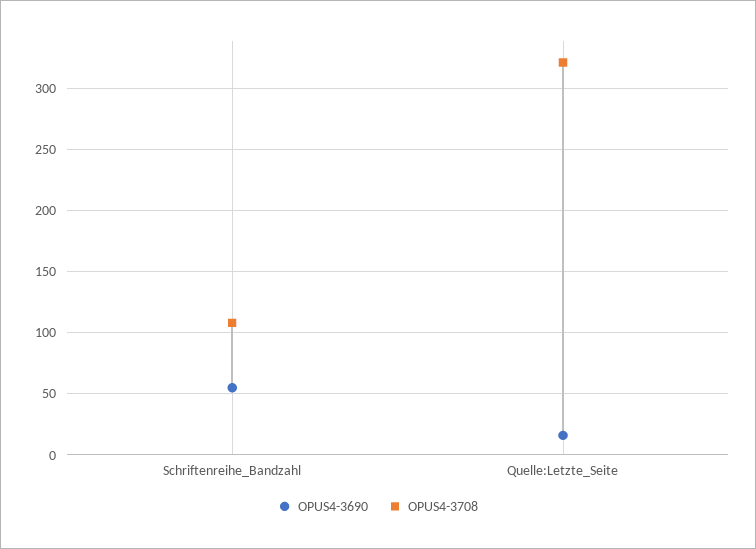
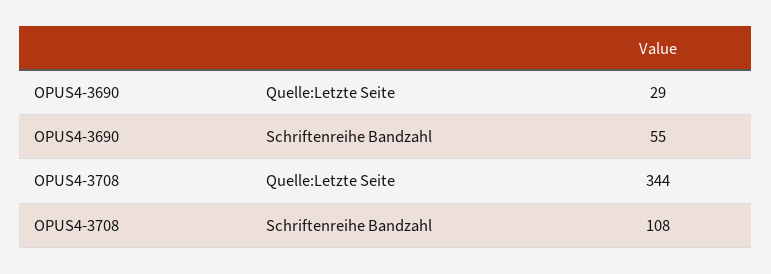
  {
    "OPUS4-3690": {
      "Schriftenreihe_Bandzahl": 55,
-     "Quelle:Letzte_Seite": 15
+     "Quelle:Letzte_Seite": 29
    },
    "OPUS4-3708": {
      "Schriftenreihe_Bandzahl": 108,
-     "Quelle:Letzte_Seite": 320
+     "Quelle:Letzte_Seite": 344
    }
  }

